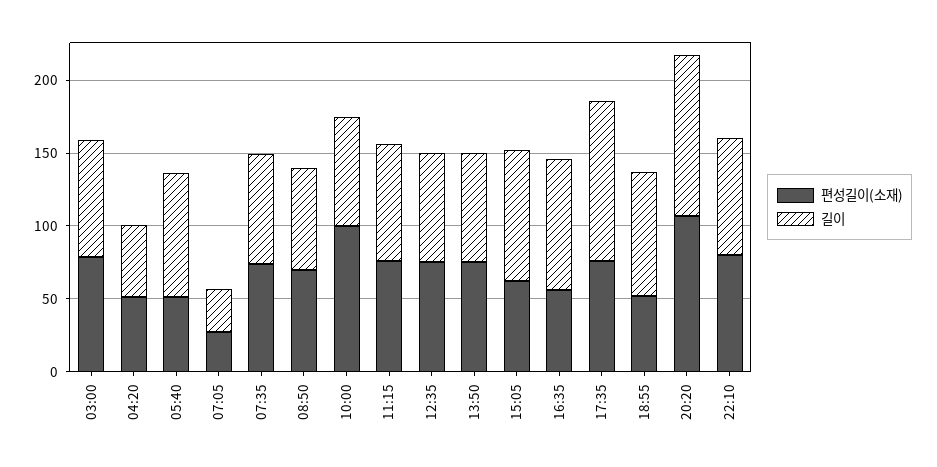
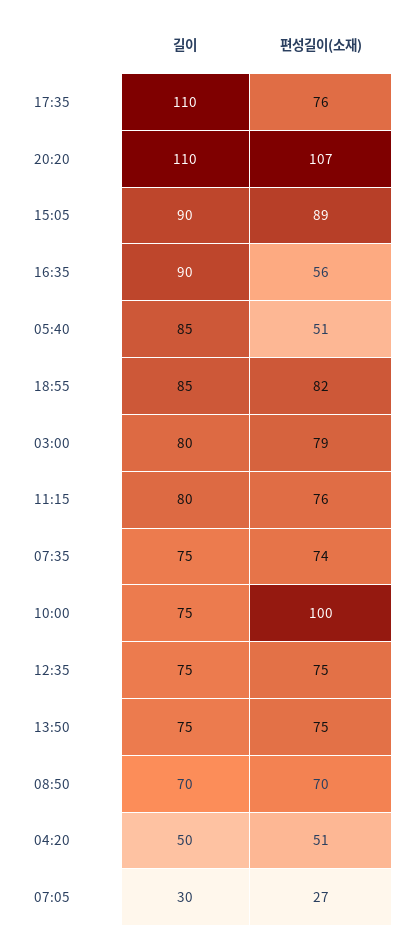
  {
    "편성길이(소재)": {
      "03:00": 79,
      "04:20": 51,
      "05:40": 51,
      "07:05": 27,
      "07:35": 74,
      "08:50": 70,
      "10:00": 100,
      "11:15": 76,
      "12:35": 75,
      "13:50": 75,
-     "15:05": 60,
+     "15:05": 89,
      "16:35": 56,
      "17:35": 76,
-     "18:55": 50,
+     "18:55": 82,
-     "20:20": 107,
+     "20:20": 107
-     "22:10": 80
    },
    "길이": {
      "03:00": 80,
      "04:20": 50,
      "05:40": 85,
      "07:05": 30,
      "07:35": 75,
      "08:50": 70,
      "10:00": 75,
      "11:15": 80,
      "12:35": 75,
      "13:50": 75,
      "15:05": 90,
      "16:35": 90,
      "17:35": 110,
      "18:55": 85,
-     "20:20": 110,
+     "20:20": 110
-     "22:10": 80
    }
  }

